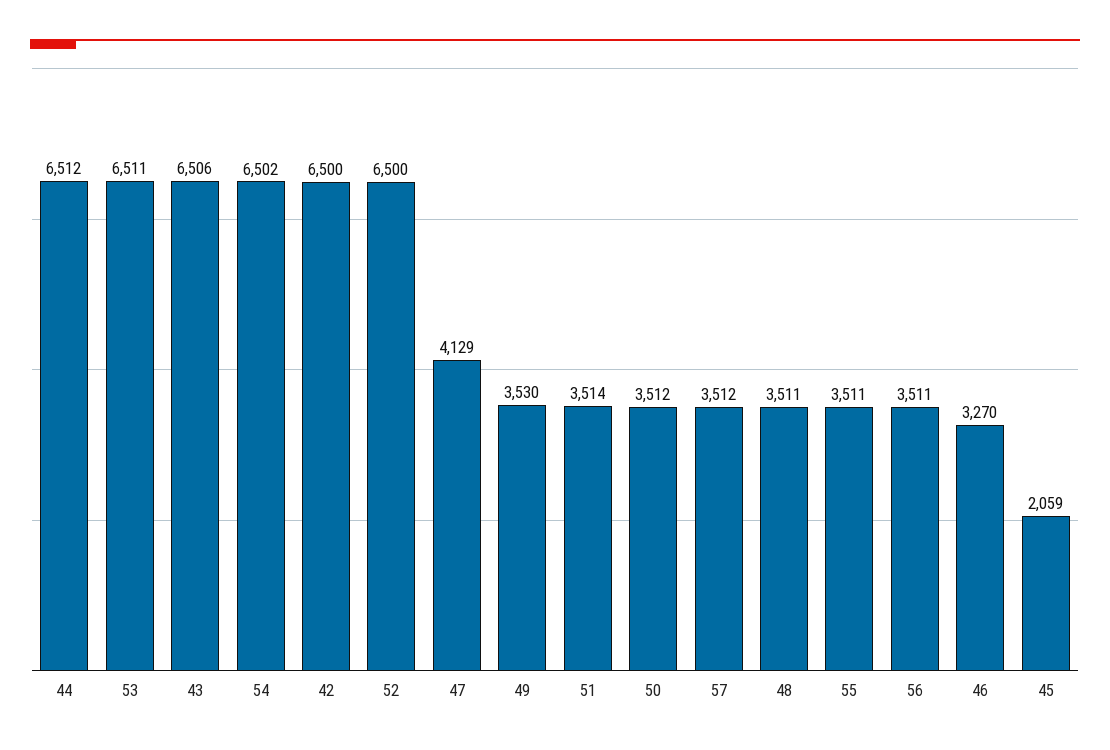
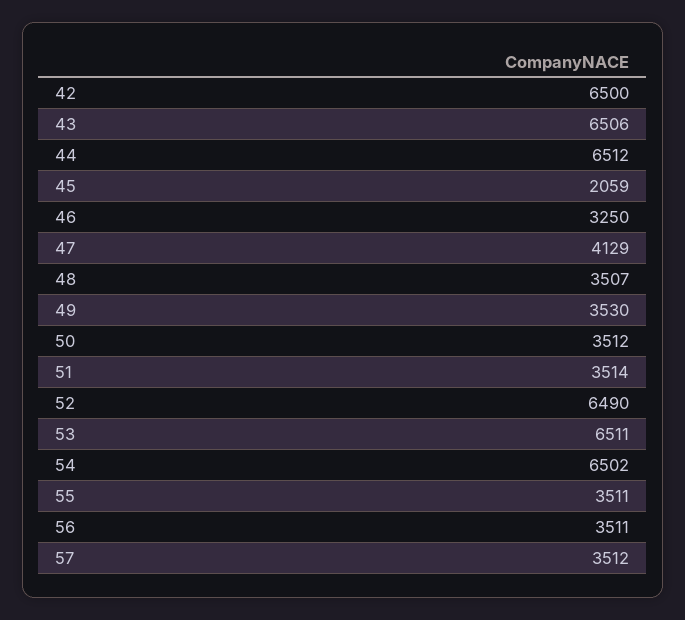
  {
    "44": 6512,
    "53": 6511,
    "43": 6506,
    "54": 6502,
    "42": 6500,
-   "52": 6500,
+   "52": 6490,
    "47": 4129,
    "49": 3530,
    "51": 3514,
    "50": 3512,
    "57": 3512,
-   "48": 3511,
+   "48": 3507,
    "55": 3511,
    "56": 3511,
-   "46": 3270,
+   "46": 3250,
    "45": 2059
  }

